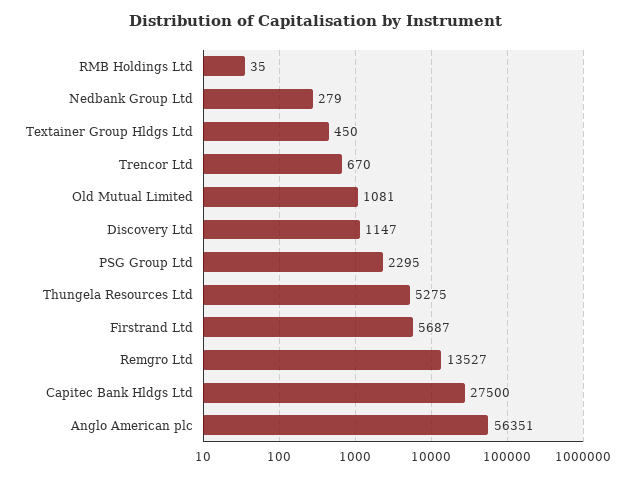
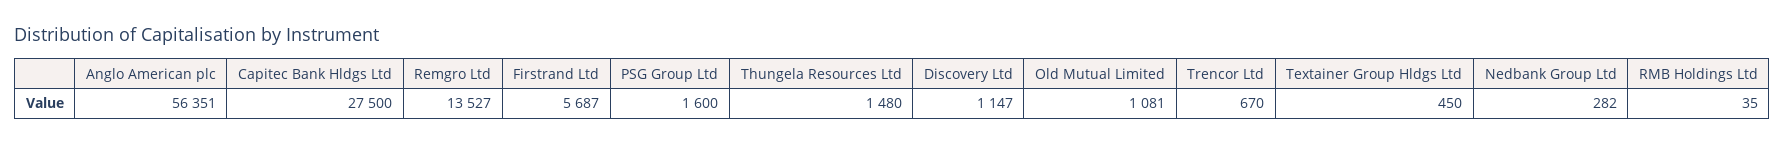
  {
    "RMB Holdings Ltd": 35,
-   "Nedbank Group Ltd": 279,
+   "Nedbank Group Ltd": 282,
    "Textainer Group Hldgs Ltd": 450,
    "Trencor Ltd": 670,
    "Old Mutual Limited": 1081,
    "Discovery Ltd": 1147,
-   "PSG Group Ltd": 2295,
+   "PSG Group Ltd": 1600,
-   "Thungela Resources Ltd": 5275,
+   "Thungela Resources Ltd": 1480,
    "Firstrand Ltd": 5687,
    "Remgro Ltd": 13527,
    "Capitec Bank Hldgs Ltd": 27500,
    "Anglo American plc": 56351
  }

